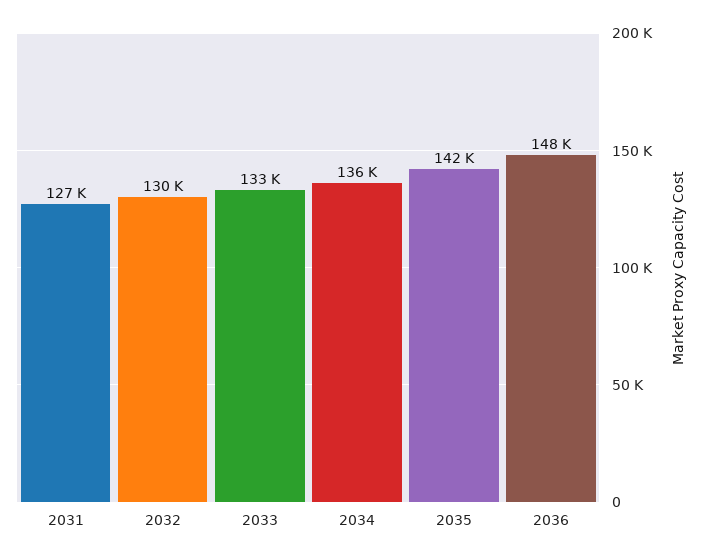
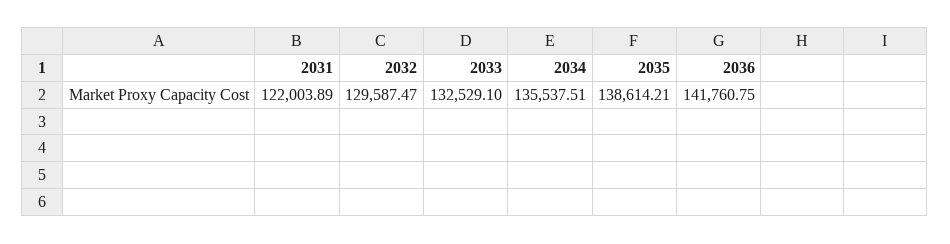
  {
-   "2031": 127000,
+   "2031": 122003.89,
    "2032": 129587.47,
    "2033": 132529.1,
    "2034": 135537.51,
-   "2035": 142000,
+   "2035": 138614.21,
-   "2036": 148000
+   "2036": 141760.75
  }

